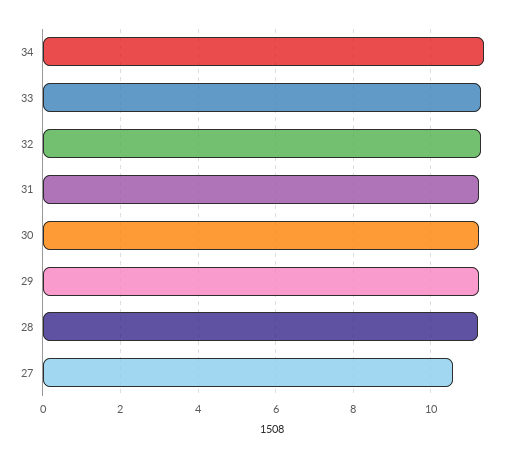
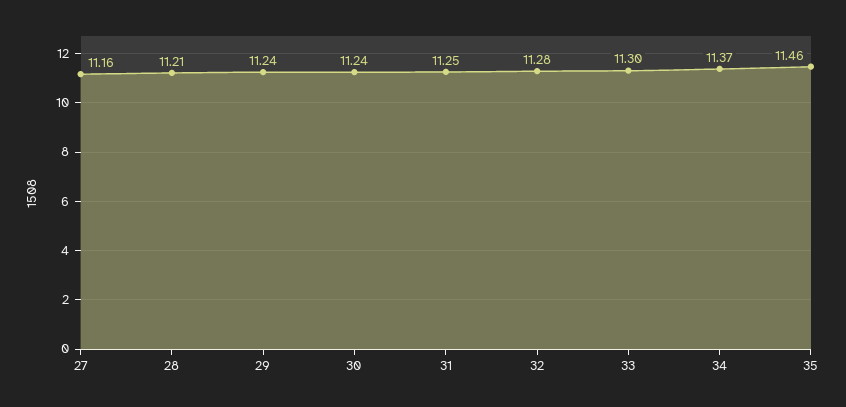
  {
    "34": 11.37,
    "33": 11.3,
    "32": 11.28,
    "31": 11.25,
    "30": 11.24,
    "29": 11.24,
    "28": 11.21,
-   "27": 10.6
+   "27": 11.16,
+   "35": 11.46
  }

